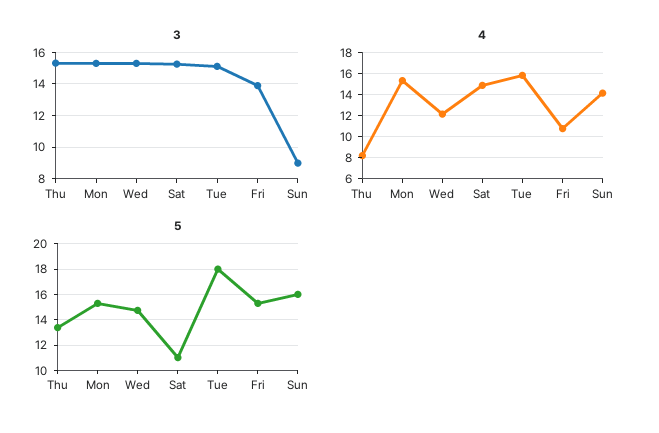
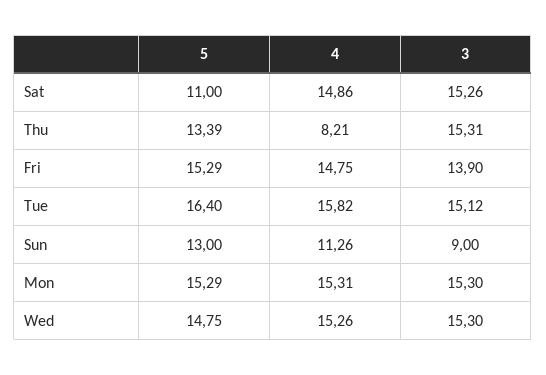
  {
    "3": {
      "Thu": 15.31,
      "Mon": 15.3,
      "Wed": 15.3,
      "Sat": 15.26,
      "Tue": 15.12,
      "Fri": 13.9,
      "Sun": 9
    },
    "4": {
      "Thu": 8.21,
      "Mon": 15.31,
-     "Wed": 12,
+     "Wed": 15.26,
      "Sat": 14.86,
      "Tue": 15.82,
-     "Fri": 11,
+     "Fri": 14.75,
-     "Sun": 14
+     "Sun": 11.26
    },
    "5": {
      "Thu": 13.39,
      "Mon": 15.29,
      "Wed": 14.75,
      "Sat": 11,
-     "Tue": 18,
+     "Tue": 16.4,
      "Fri": 15.29,
-     "Sun": 16
+     "Sun": 13
    }
  }

